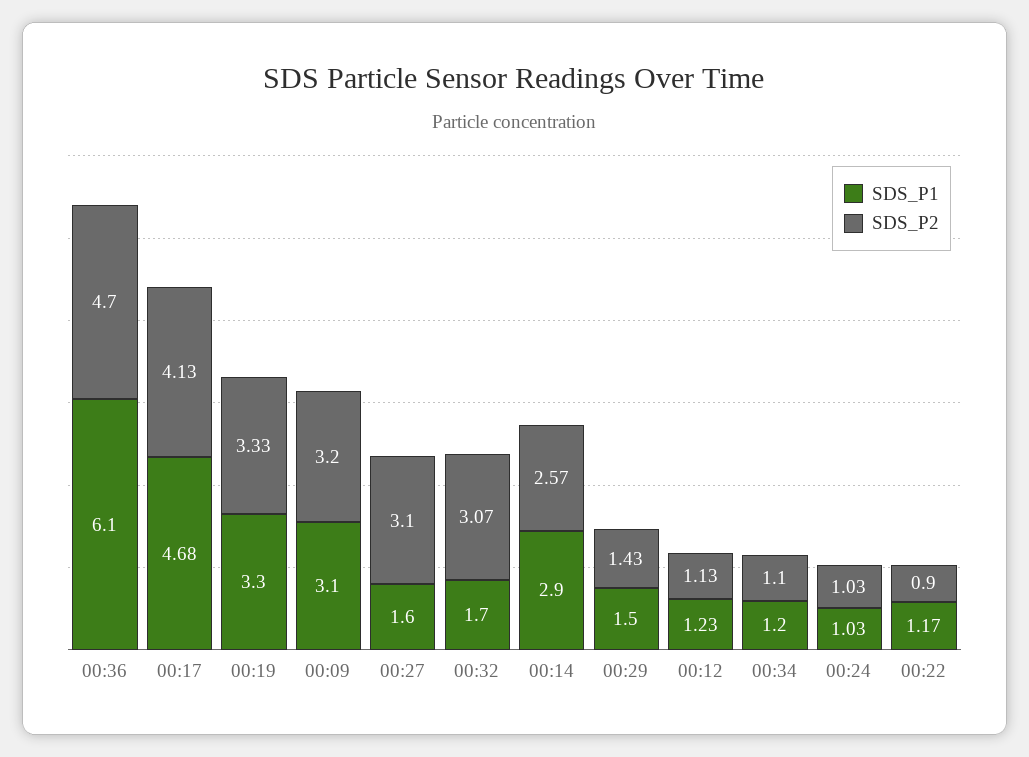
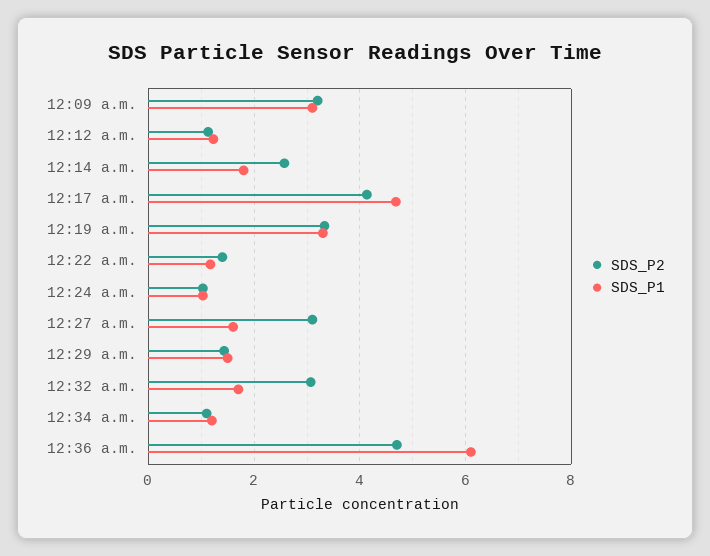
  {
    "SDS_P1": {
      "00:36": 6.1,
      "00:17": 4.68,
      "00:19": 3.3,
      "00:09": 3.1,
      "00:27": 1.6,
      "00:32": 1.7,
-     "00:14": 2.9,
+     "00:14": 1.8,
      "00:29": 1.5,
      "00:12": 1.23,
      "00:34": 1.2,
      "00:24": 1.03,
      "00:22": 1.17
    },
    "SDS_P2": {
      "00:36": 4.7,
      "00:17": 4.13,
      "00:19": 3.33,
      "00:09": 3.2,
      "00:27": 3.1,
      "00:32": 3.07,
      "00:14": 2.57,
      "00:29": 1.43,
      "00:12": 1.13,
      "00:34": 1.1,
      "00:24": 1.03,
-     "00:22": 0.9
+     "00:22": 1.4
    }
  }

